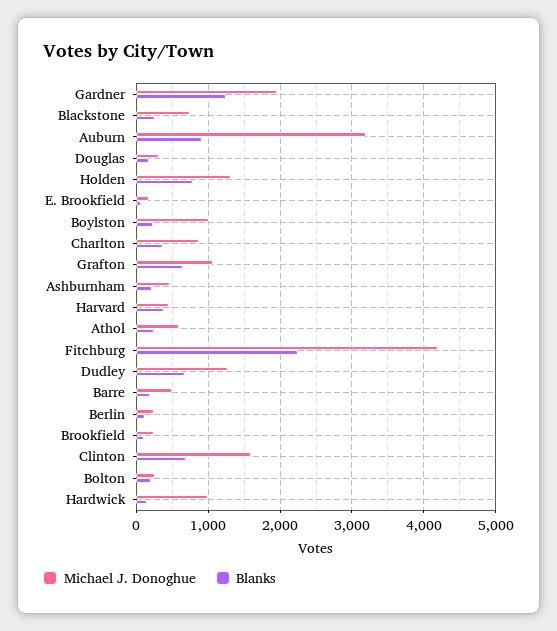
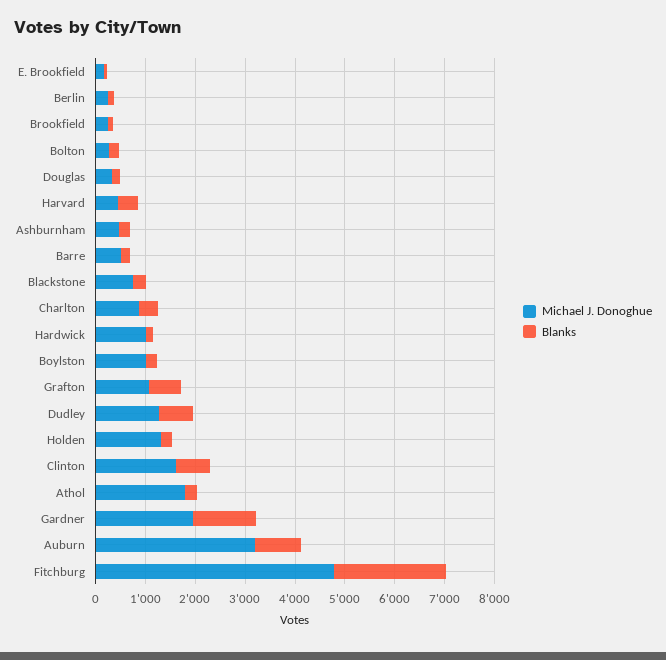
  {
    "Michael J. Donoghue": {
      "Gardner": 2000,
      "Blackstone": 700,
      "Auburn": 3200,
      "Douglas": 300,
      "Holden": 1300,
      "E. Brookfield": 200,
      "Boylston": 1000,
      "Charlton": 900,
      "Grafton": 1100,
      "Ashburnham": 500,
      "Harvard": 500,
-     "Athol": 600,
+     "Athol": 1800,
-     "Fitchburg": 4200,
+     "Fitchburg": 4800,
      "Dudley": 1300,
      "Barre": 500,
      "Berlin": 200,
      "Brookfield": 200,
      "Clinton": 1600,
      "Bolton": 300,
      "Hardwick": 1000
    },
    "Blanks": {
      "Gardner": 1300,
      "Blackstone": 300,
      "Auburn": 900,
      "Douglas": 200,
-     "Holden": 800,
+     "Holden": 200,
      "E. Brookfield": 100,
      "Boylston": 200,
      "Charlton": 400,
      "Grafton": 600,
      "Ashburnham": 200,
      "Harvard": 400,
      "Athol": 200,
      "Fitchburg": 2200,
      "Dudley": 700,
      "Barre": 200,
      "Berlin": 100,
      "Brookfield": 100,
      "Clinton": 700,
      "Bolton": 200,
      "Hardwick": 100
    }
  }

